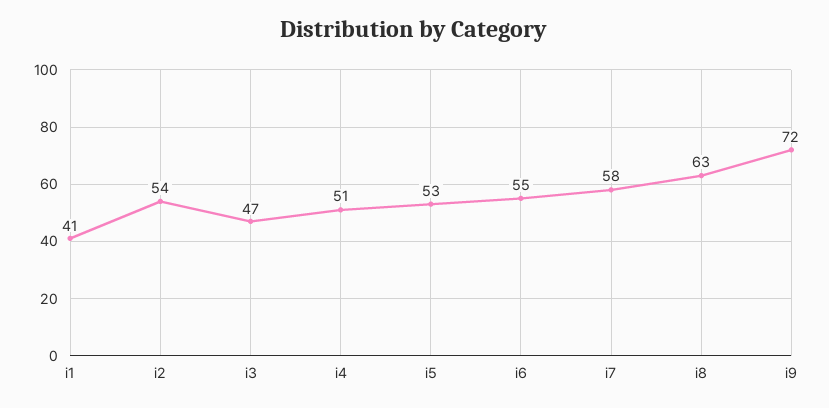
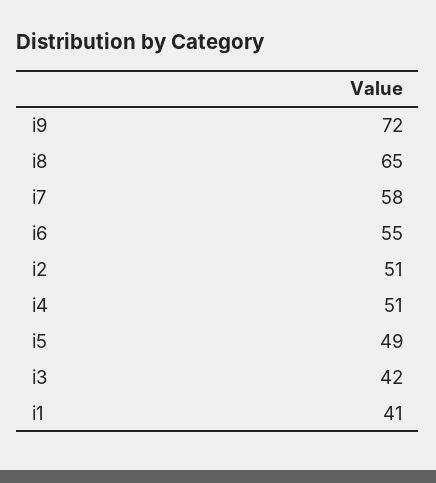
  {
    "i1": 41,
-   "i2": 54,
+   "i2": 51,
-   "i3": 47,
+   "i3": 42,
    "i4": 51,
-   "i5": 53,
+   "i5": 49,
    "i6": 55,
    "i7": 58,
-   "i8": 63,
+   "i8": 65,
    "i9": 72
  }

